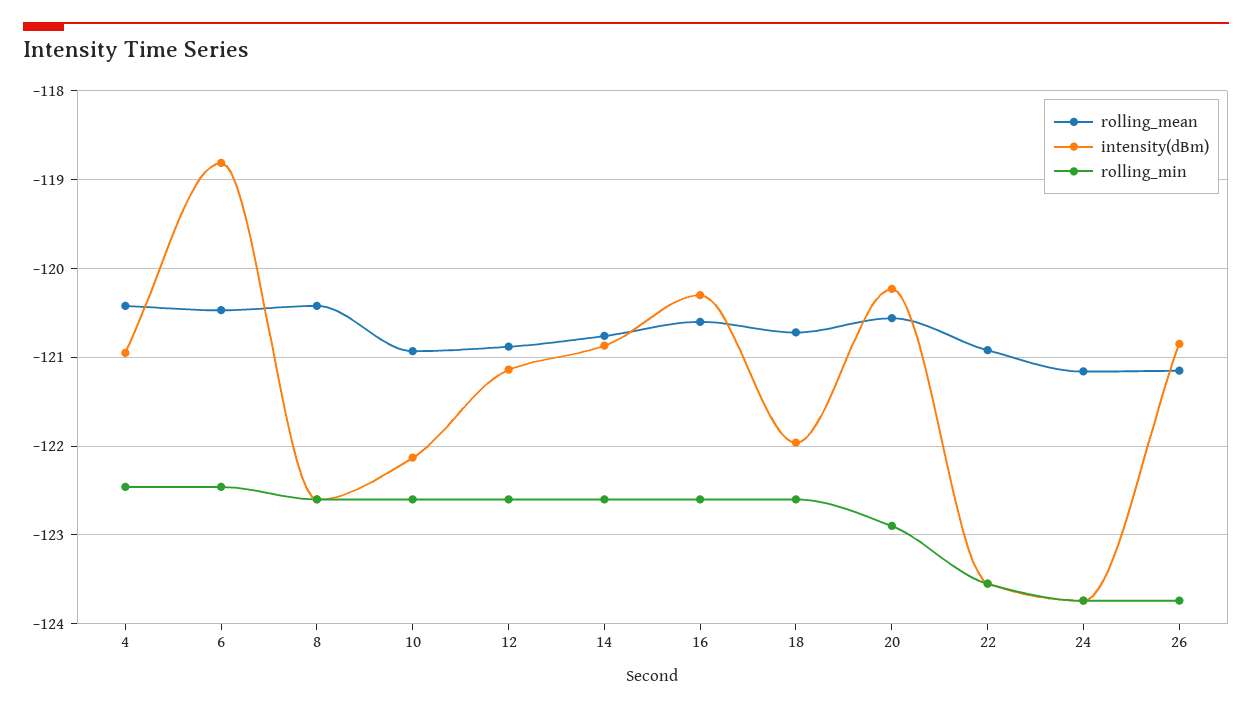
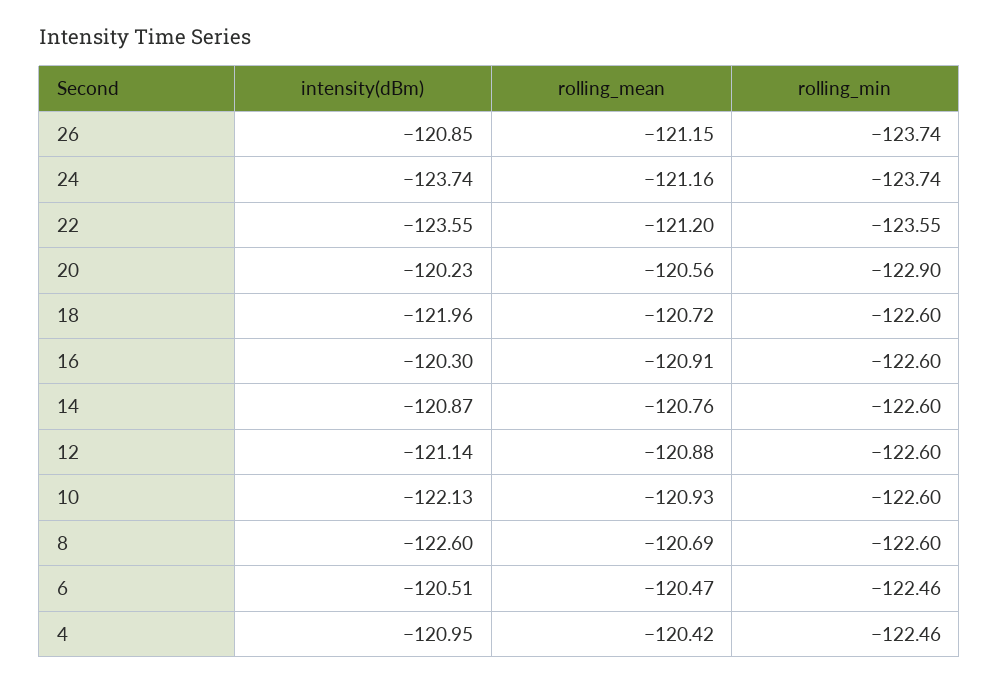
  {
    "rolling_mean": {
      "4": -120.42,
      "6": -120.47,
-     "8": -120.4,
+     "8": -120.69,
      "10": -120.93,
      "12": -120.88,
      "14": -120.76,
-     "16": -120.6,
+     "16": -120.91,
      "18": -120.72,
      "20": -120.56,
-     "22": -120.9,
+     "22": -121.2,
      "24": -121.16,
      "26": -121.15
    },
    "intensity(dBm)": {
      "4": -120.95,
-     "6": -118.8,
+     "6": -120.51,
      "8": -122.6,
      "10": -122.13,
      "12": -121.14,
      "14": -120.87,
      "16": -120.3,
      "18": -121.96,
      "20": -120.23,
      "22": -123.55,
      "24": -123.74,
      "26": -120.85
    },
    "rolling_min": {
      "4": -122.46,
      "6": -122.46,
      "8": -122.6,
      "10": -122.6,
      "12": -122.6,
      "14": -122.6,
      "16": -122.6,
      "18": -122.6,
      "20": -122.9,
      "22": -123.55,
      "24": -123.74,
      "26": -123.74
    }
  }

